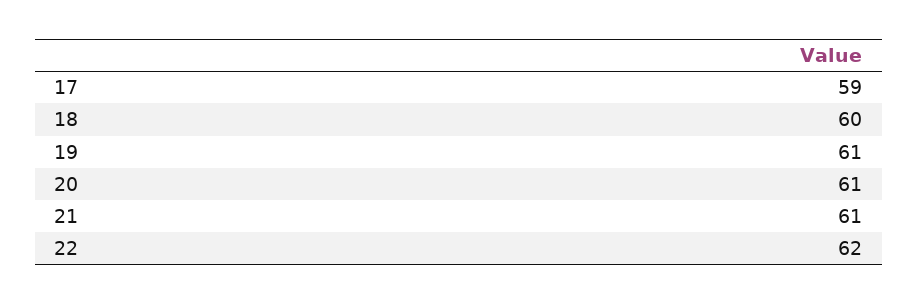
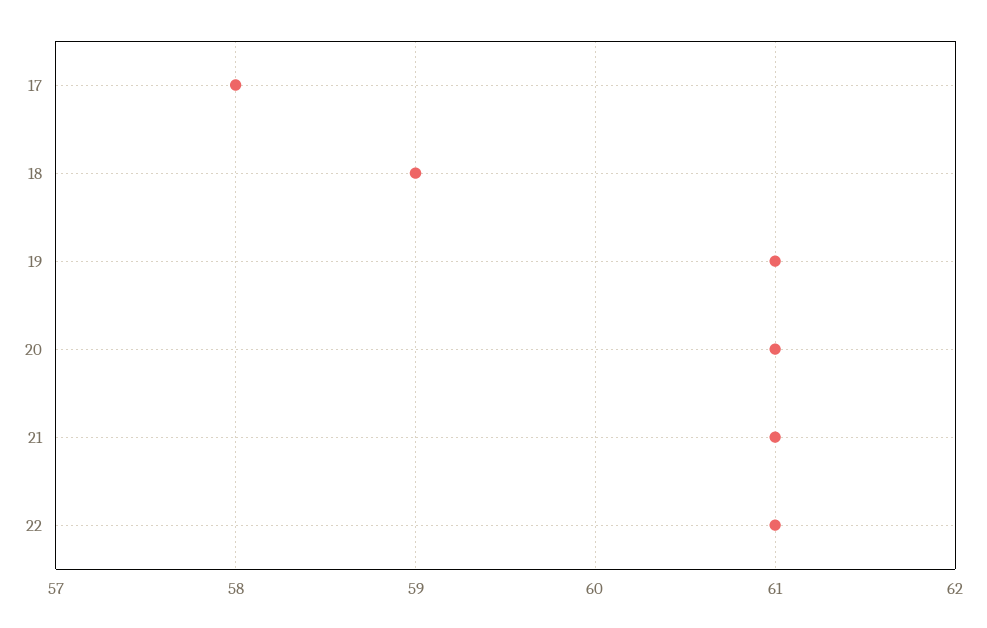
  {
-   "17": 59,
+   "17": 58,
-   "18": 60,
+   "18": 59,
    "19": 61,
    "20": 61,
    "21": 61,
-   "22": 62
+   "22": 61
  }

